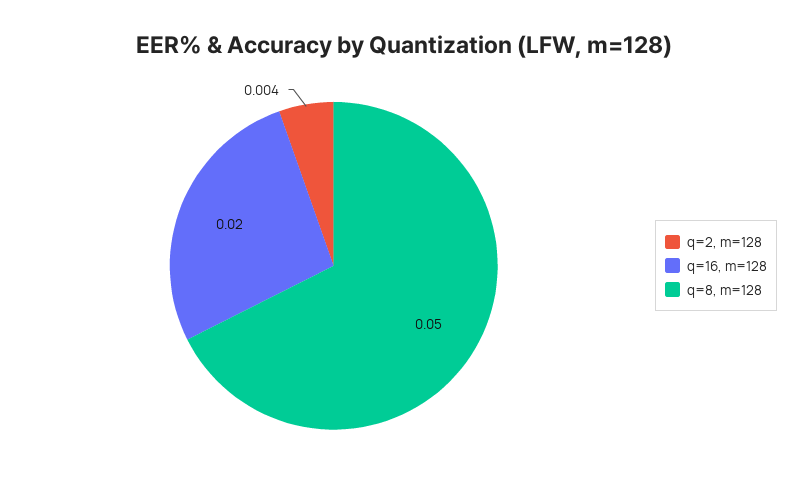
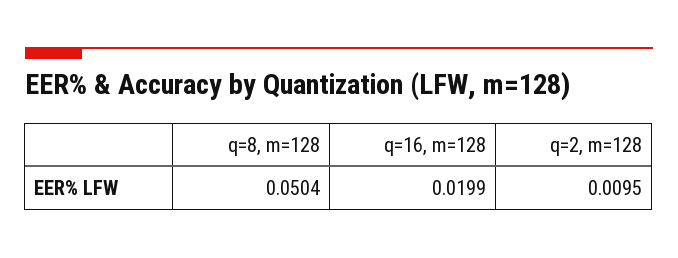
  {
-   "q=2, m=128": 0.004,
+   "q=2, m=128": 0.0095,
    "q=16, m=128": 0.0199,
    "q=8, m=128": 0.0504
  }

